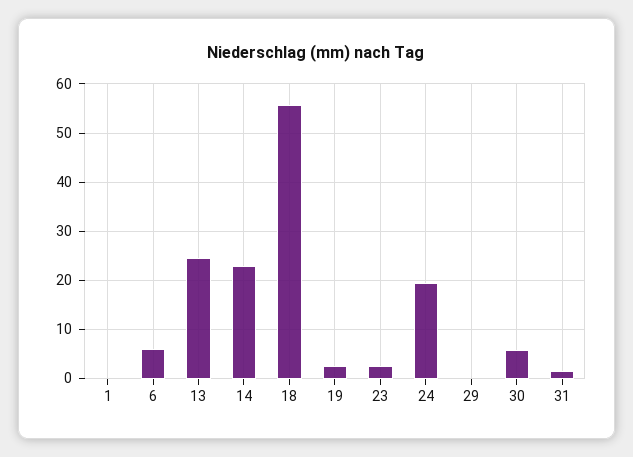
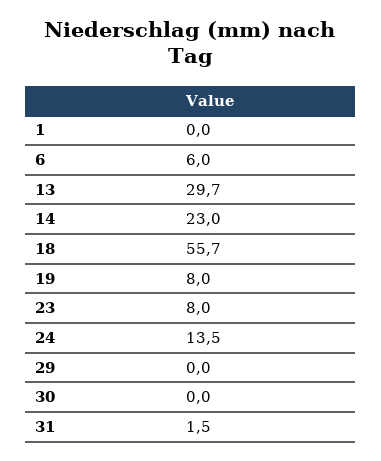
  {
    "1": 0,
    "6": 6,
-   "13": 24,
+   "13": 29.7,
    "14": 23,
    "18": 55.7,
-   "19": 2,
+   "19": 8,
-   "23": 2,
+   "23": 8,
-   "24": 20,
+   "24": 13.5,
    "29": 0,
-   "30": 6,
+   "30": 0,
    "31": 1.5
  }

